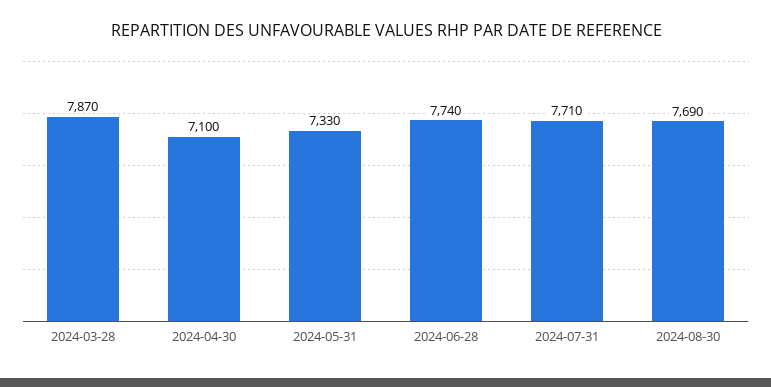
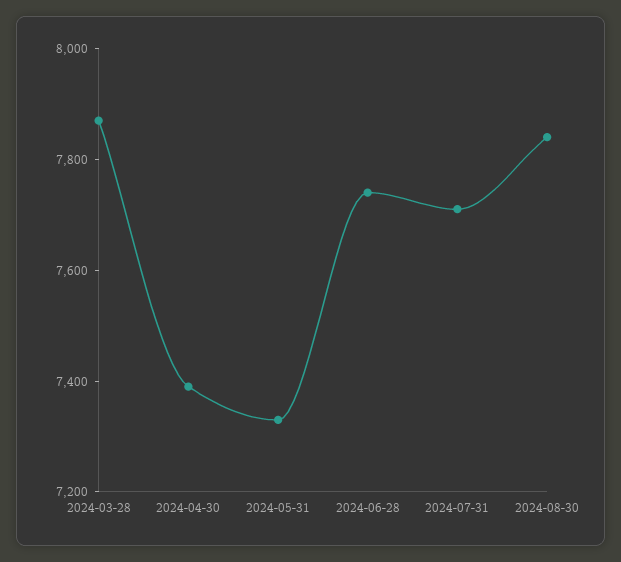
  {
    "2024-03-28": 7870,
-   "2024-04-30": 7100,
+   "2024-04-30": 7400,
    "2024-05-31": 7330,
    "2024-06-28": 7740,
    "2024-07-31": 7710,
-   "2024-08-30": 7690
+   "2024-08-30": 7850
  }

